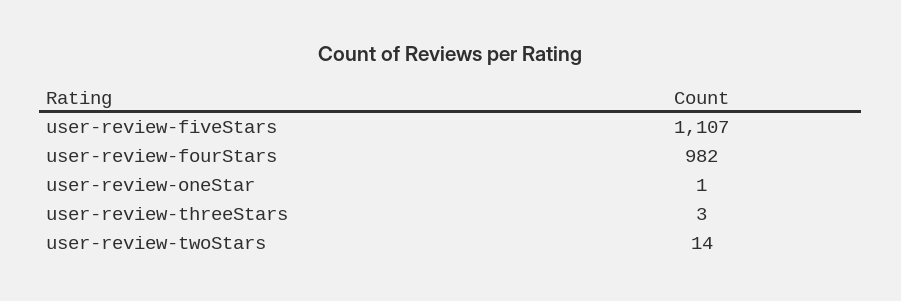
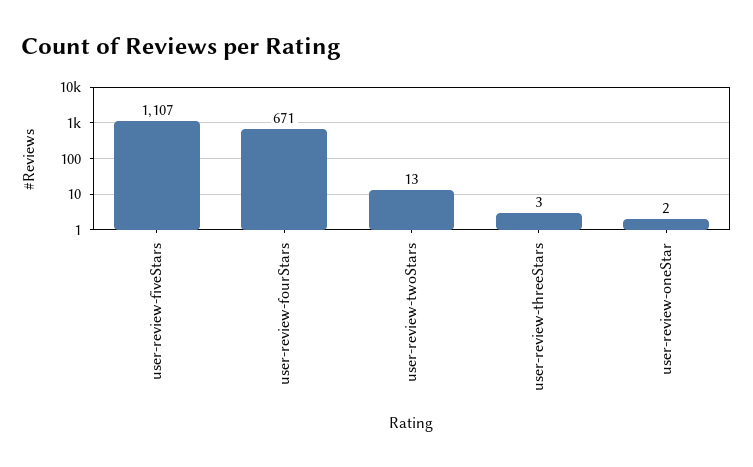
  {
    "user-review-fiveStars": 1107,
-   "user-review-fourStars": 982,
+   "user-review-fourStars": 671,
-   "user-review-oneStar": 1,
+   "user-review-oneStar": 2,
    "user-review-threeStars": 3,
-   "user-review-twoStars": 14
+   "user-review-twoStars": 13
  }

